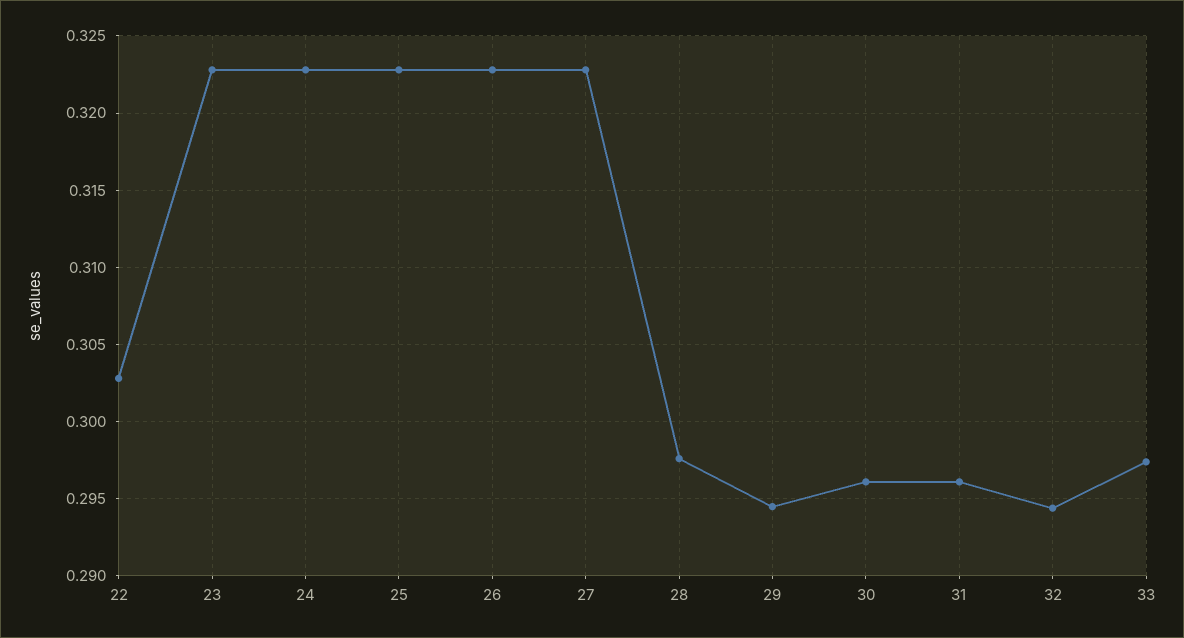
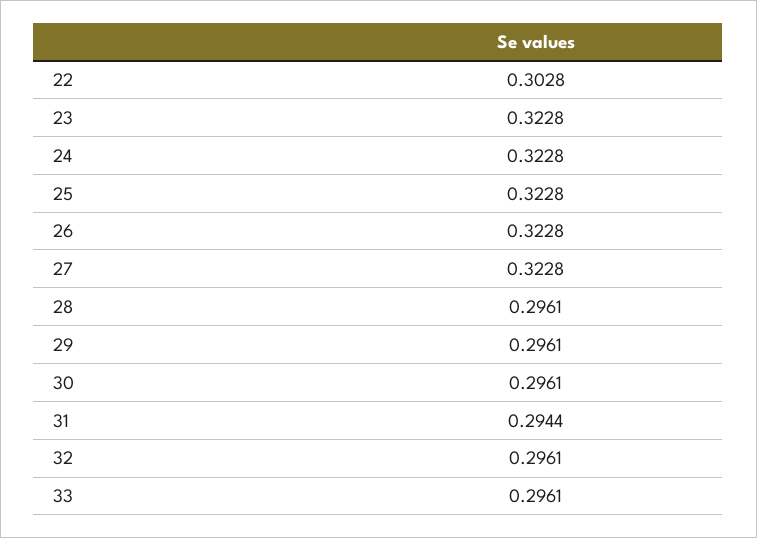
  {
    "22": 0.3028,
    "23": 0.3228,
    "24": 0.3228,
    "25": 0.3228,
    "26": 0.3228,
    "27": 0.3228,
-   "28": 0.2975,
+   "28": 0.2961,
-   "29": 0.2945,
+   "29": 0.2961,
    "30": 0.2961,
-   "31": 0.296,
+   "31": 0.2944,
-   "32": 0.2945,
+   "32": 0.2961,
-   "33": 0.2975
+   "33": 0.2961
  }

